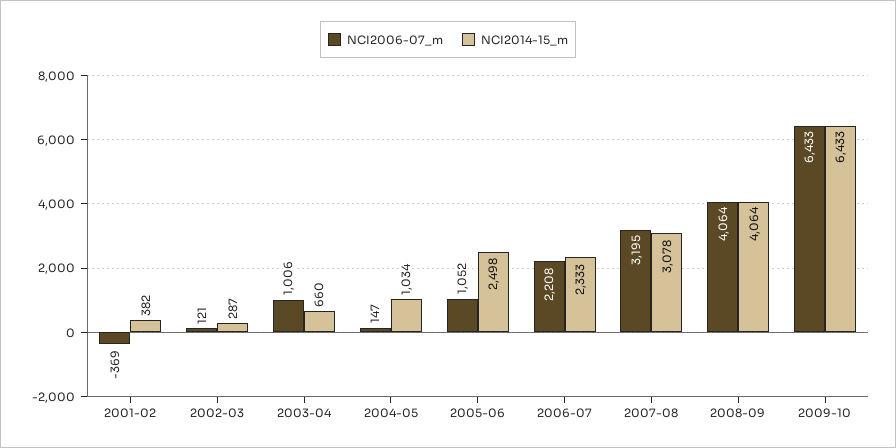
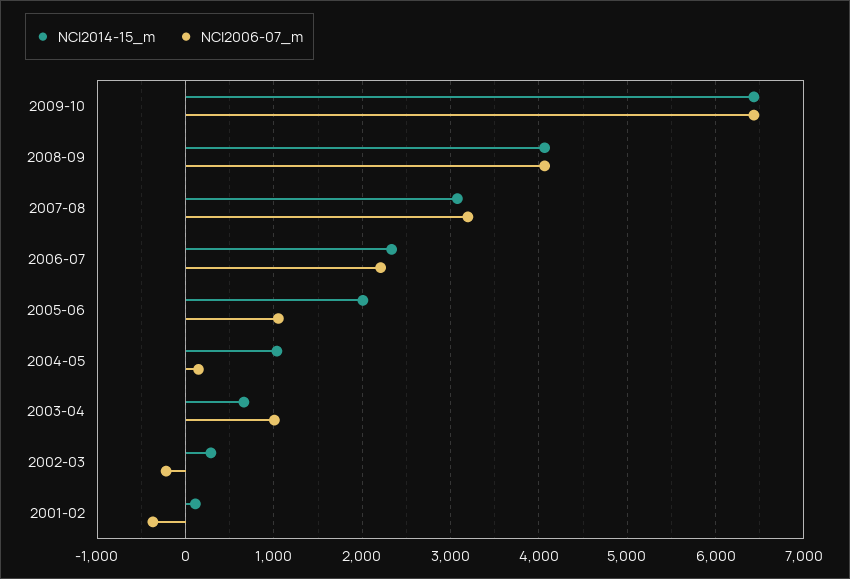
  {
    "NCI2006-07_m": {
      "2001-02": -369,
-     "2002-03": 121,
+     "2002-03": -200,
      "2003-04": 1006,
      "2004-05": 147,
      "2005-06": 1052,
      "2006-07": 2208,
      "2007-08": 3195,
      "2008-09": 4064,
      "2009-10": 6433
    },
    "NCI2014-15_m": {
-     "2001-02": 382,
+     "2001-02": 100,
      "2002-03": 287,
      "2003-04": 660,
      "2004-05": 1034,
-     "2005-06": 2498,
+     "2005-06": 2000,
      "2006-07": 2333,
      "2007-08": 3078,
      "2008-09": 4064,
      "2009-10": 6433
    }
  }

